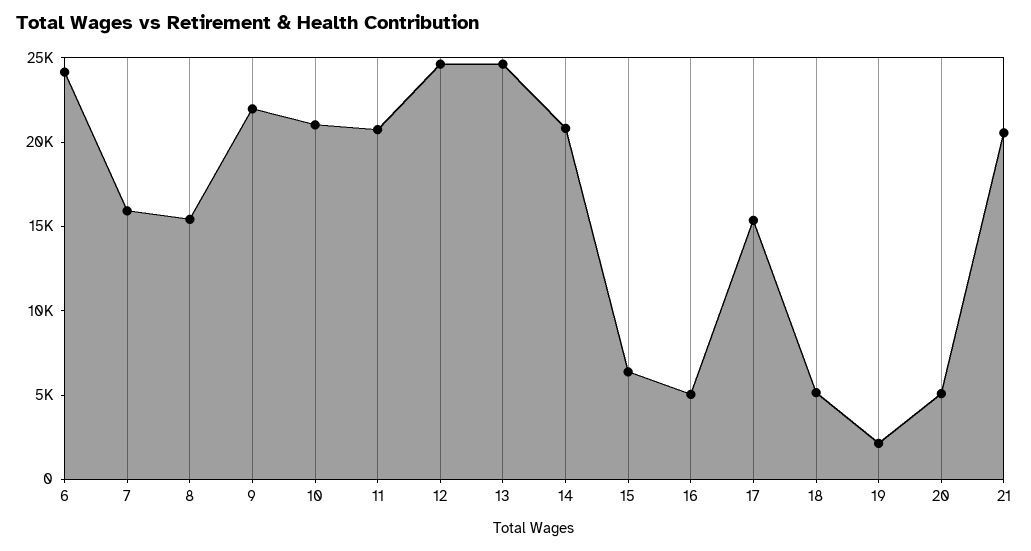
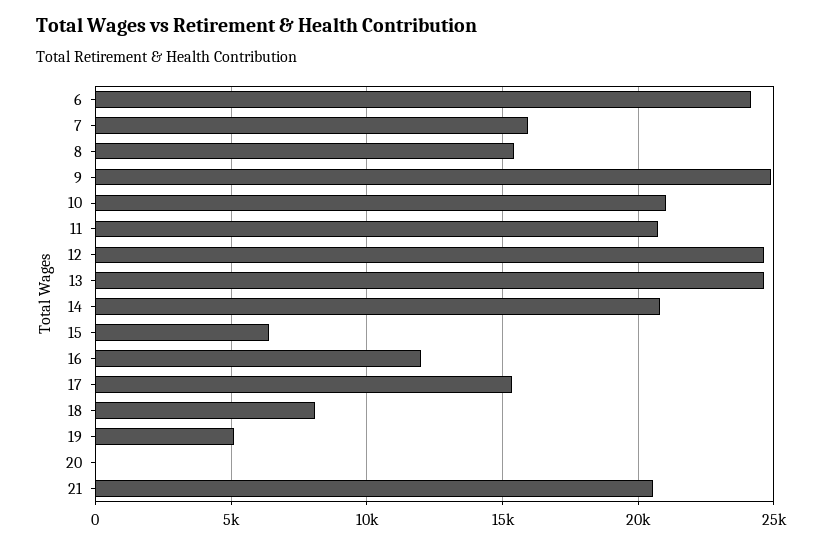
  {
    "6": 24000,
    "7": 16000,
    "8": 15500,
-   "9": 22000,
+   "9": 25000,
    "10": 21000,
    "11": 20500,
    "12": 24500,
    "13": 24500,
    "14": 21000,
    "15": 6500,
-   "16": 5000,
+   "16": 12000,
    "17": 15500,
-   "18": 5000,
+   "18": 8000,
-   "19": 2000,
+   "19": 5000,
-   "20": 5000,
+   "20": 0,
    "21": 20500
  }

